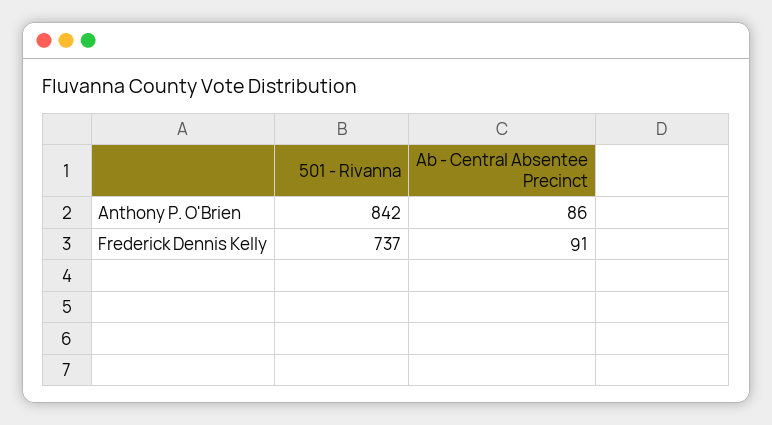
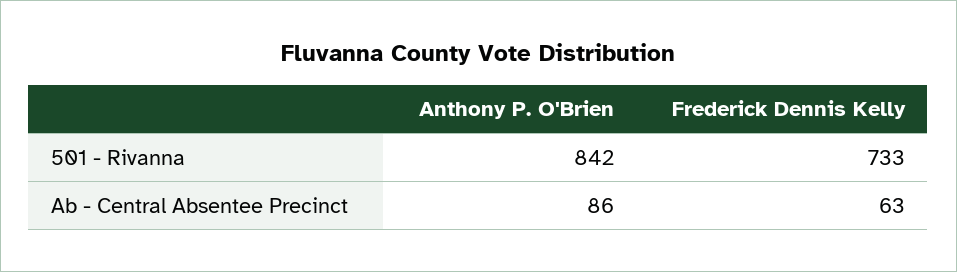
  {
    "501 - Rivanna": {
      "Anthony P. O'Brien": 842,
-     "Frederick Dennis Kelly": 737
+     "Frederick Dennis Kelly": 733
    },
    "Ab - Central Absentee Precinct": {
      "Anthony P. O'Brien": 86,
-     "Frederick Dennis Kelly": 91
+     "Frederick Dennis Kelly": 63
    }
  }

